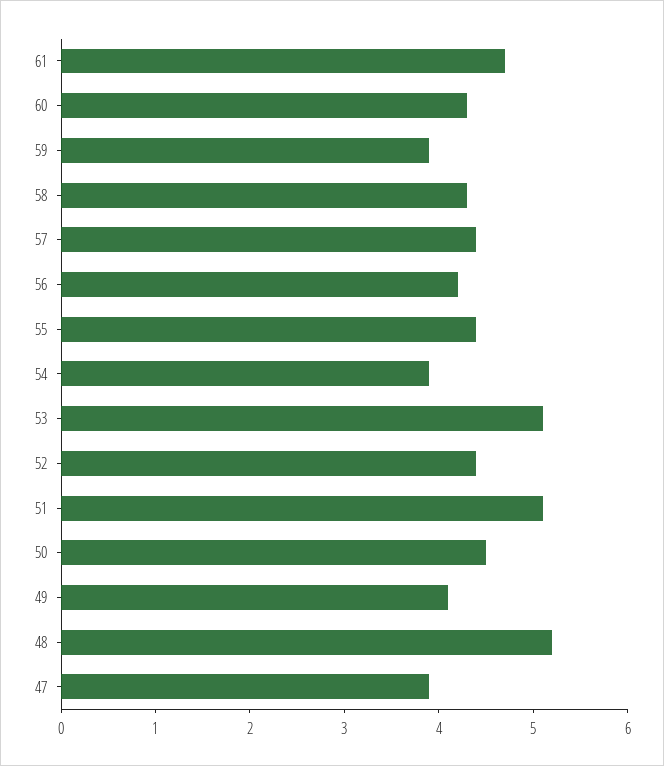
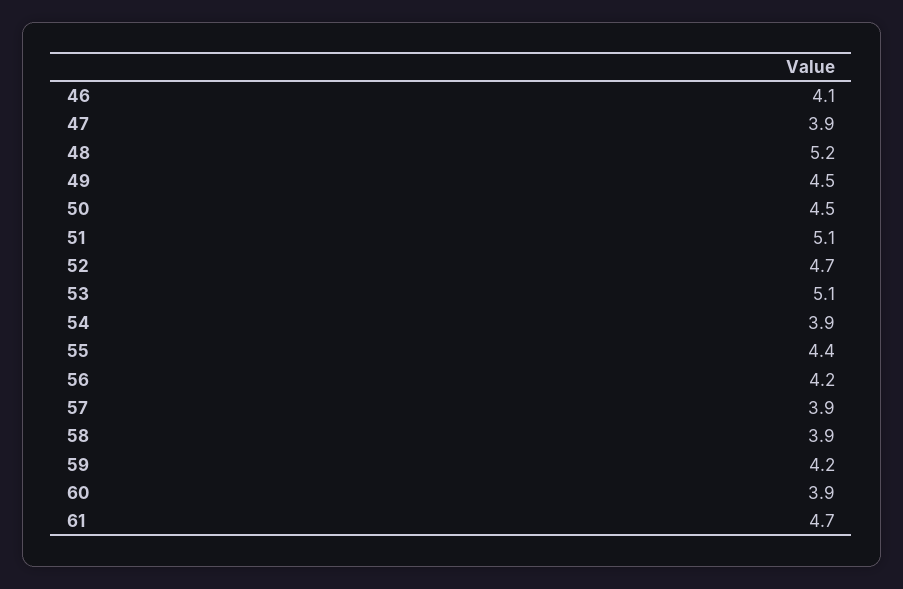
  {
    "61": 4.7,
-   "60": 4.3,
+   "60": 3.9,
-   "59": 3.9,
+   "59": 4.2,
-   "58": 4.3,
+   "58": 3.9,
-   "57": 4.4,
+   "57": 3.9,
    "56": 4.2,
    "55": 4.4,
    "54": 3.9,
    "53": 5.1,
-   "52": 4.4,
+   "52": 4.7,
    "51": 5.1,
    "50": 4.5,
-   "49": 4.1,
+   "49": 4.5,
    "48": 5.2,
-   "47": 3.9
+   "47": 3.9,
+   "46": 4.1
  }

